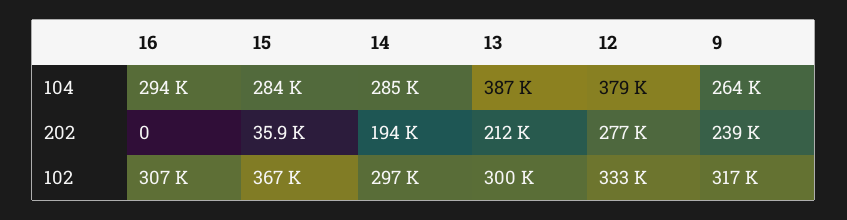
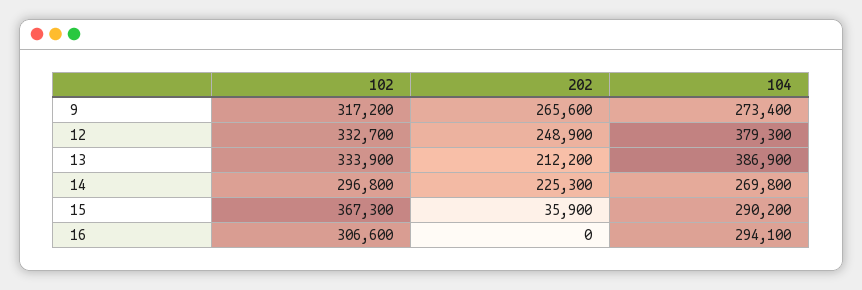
  {
    "16": {
      "104": 294100,
      "202": 0,
      "102": 306600
    },
    "15": {
-     "104": 284000,
+     "104": 290200,
      "202": 35900,
      "102": 367300
    },
    "14": {
-     "104": 285000,
+     "104": 269800,
-     "202": 194000,
+     "202": 225300,
      "102": 296800
    },
    "13": {
      "104": 386900,
      "202": 212200,
-     "102": 300000
+     "102": 333900
    },
    "12": {
      "104": 379300,
-     "202": 277000,
+     "202": 248900,
      "102": 332700
    },
    "9": {
-     "104": 264000,
+     "104": 273400,
-     "202": 239000,
+     "202": 265600,
      "102": 317200
    }
  }

